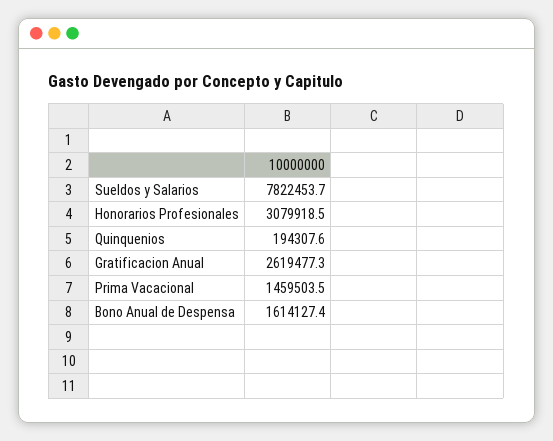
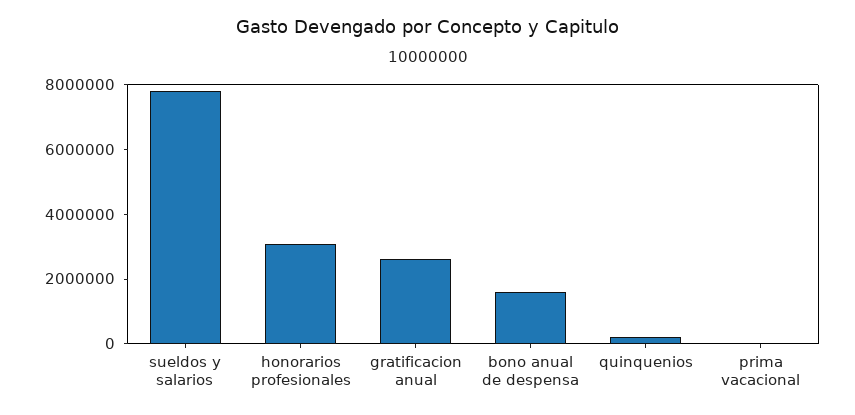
  {
    "Sueldos y Salarios": 7822453.7,
    "Honorarios Profesionales": 3079918.5,
    "Quinquenios": 194307.6,
    "Gratificacion Anual": 2619477.3,
-   "Prima Vacacional": 1459503.5,
+   "Prima Vacacional": 0,
    "Bono Anual de Despensa": 1614127.4
  }

